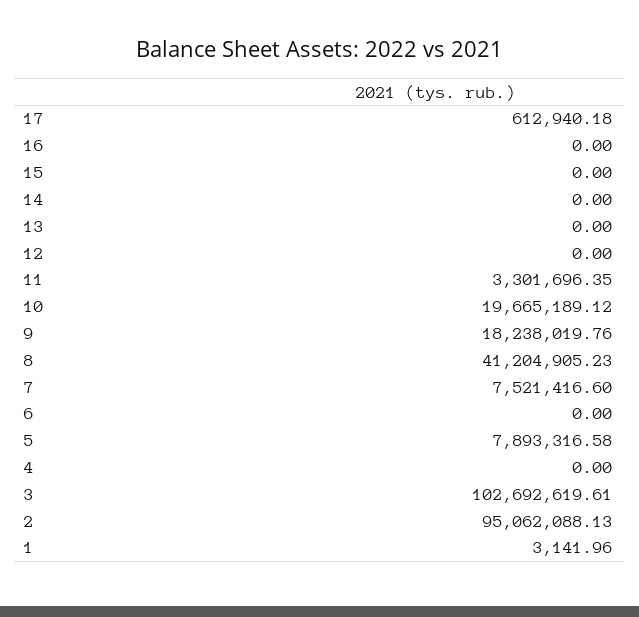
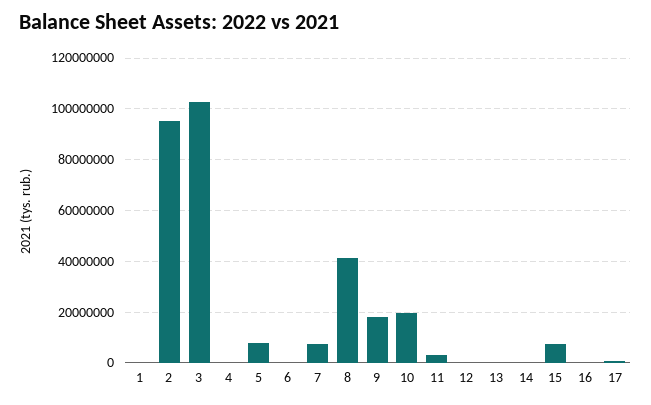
  {
    "17": 612940.18,
    "16": 0,
-   "15": 0,
+   "15": 7500000,
    "14": 0,
    "13": 0,
    "12": 0,
    "11": 3301696.35,
    "10": 19665189.12,
    "9": 18238019.76,
    "8": 41204905.23,
    "7": 7521416.6,
    "6": 0,
    "5": 7893316.58,
    "4": 0,
    "3": 102692619.61,
    "2": 95062088.13,
    "1": 3141.96
  }

